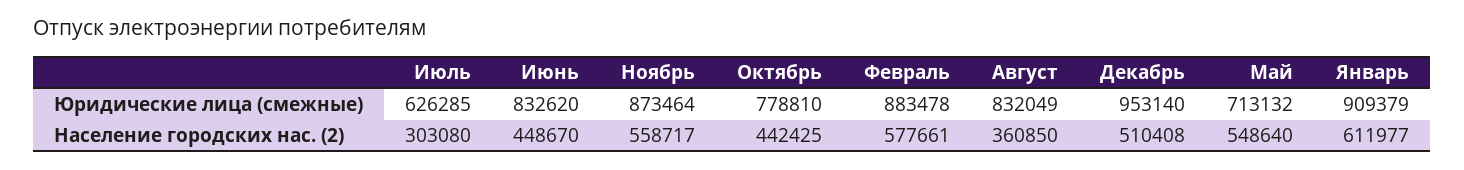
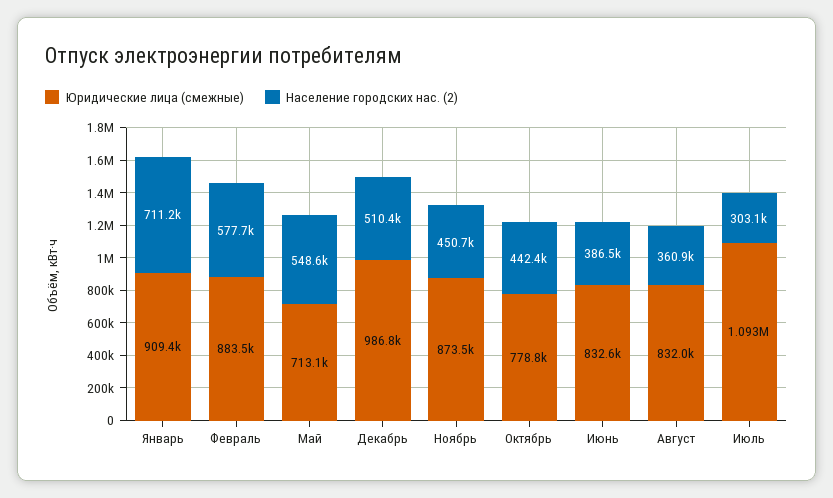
  {
    "Юридические лица (смежные)": {
-     "Июль": 626285,
+     "Июль": 1093000,
      "Июнь": 832620,
      "Ноябрь": 873464,
      "Октябрь": 778810,
      "Февраль": 883478,
      "Август": 832049,
-     "Декабрь": 953140,
+     "Декабрь": 986800,
      "Май": 713132,
      "Январь": 909379
    },
    "Население городских нас. (2)": {
      "Июль": 303080,
-     "Июнь": 448670,
+     "Июнь": 386500,
-     "Ноябрь": 558717,
+     "Ноябрь": 450700,
      "Октябрь": 442425,
      "Февраль": 577661,
      "Август": 360850,
      "Декабрь": 510408,
      "Май": 548640,
-     "Январь": 611977
+     "Январь": 711200
    }
  }

